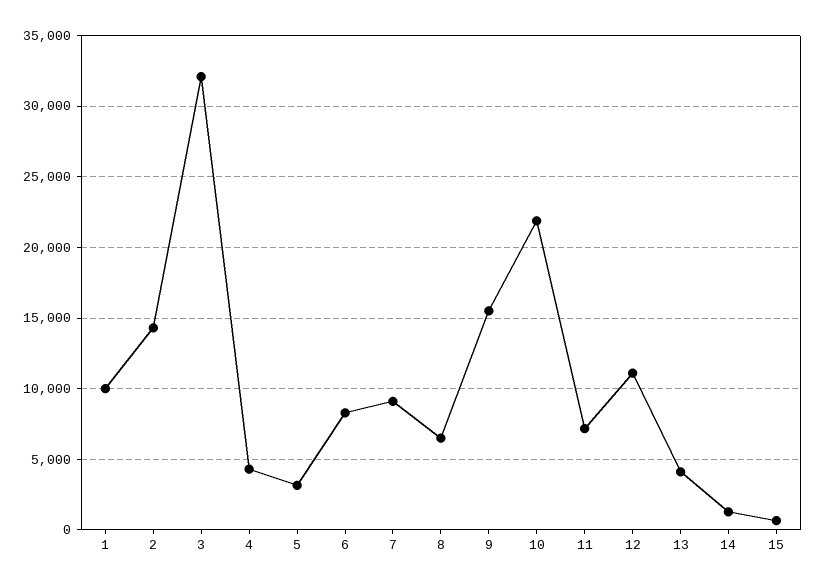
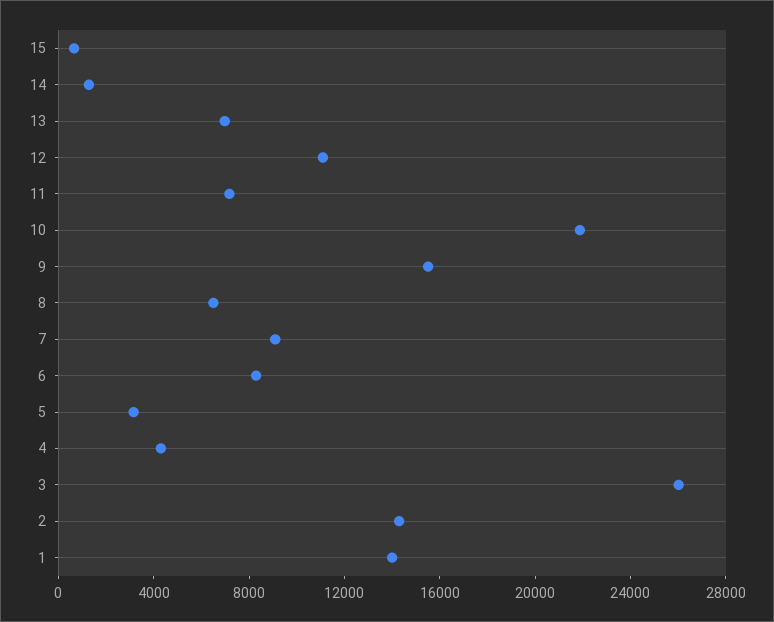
  {
-   "1": 10000,
+   "1": 14000,
    "2": 14500,
-   "3": 32000,
+   "3": 26000,
    "4": 4500,
    "5": 3000,
    "6": 8500,
    "7": 9000,
    "8": 6500,
    "9": 15500,
    "10": 22000,
    "11": 7000,
    "12": 11000,
-   "13": 4000,
+   "13": 7000,
    "14": 1500,
    "15": 500
  }

